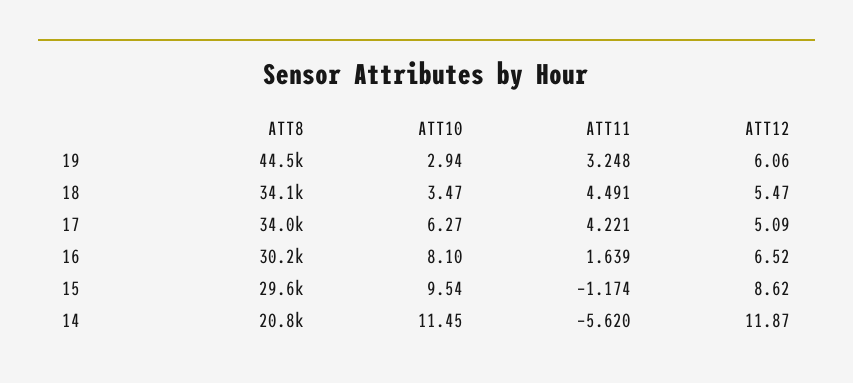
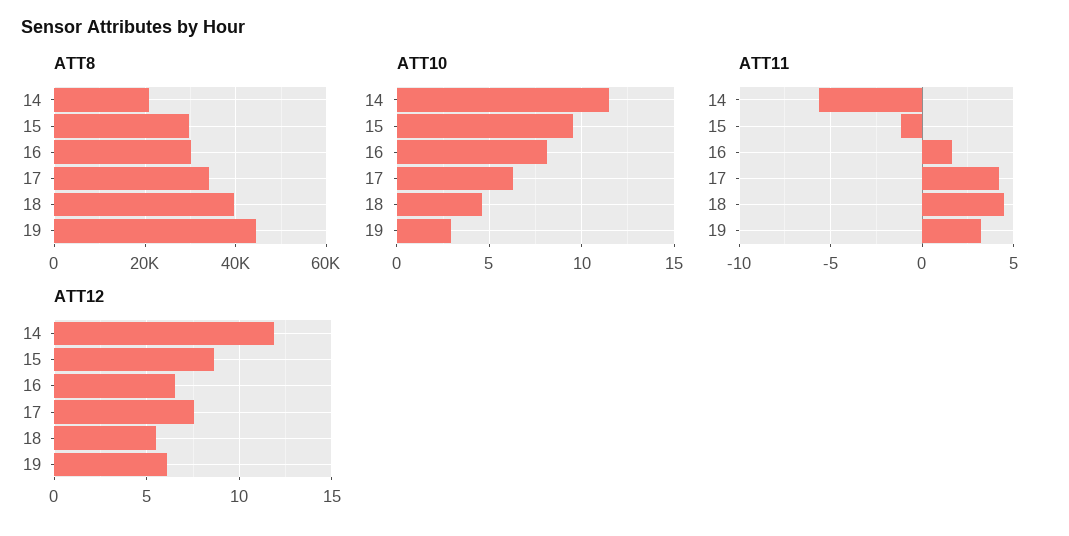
  {
    "ATT8": {
      "19": 44500,
-     "18": 34100,
+     "18": 40000,
      "17": 34000,
      "16": 30200,
      "15": 29600,
      "14": 20800
    },
    "ATT10": {
      "19": 2.94,
-     "18": 3.47,
+     "18": 4.5,
      "17": 6.27,
      "16": 8.1,
      "15": 9.54,
      "14": 11.45
    },
    "ATT11": {
      "19": 3.248,
      "18": 4.491,
      "17": 4.221,
      "16": 1.639,
      "15": -1.174,
      "14": -5.62
    },
    "ATT12": {
      "19": 6.06,
      "18": 5.47,
-     "17": 5.09,
+     "17": 7.5,
      "16": 6.52,
      "15": 8.62,
      "14": 11.87
    }
  }

